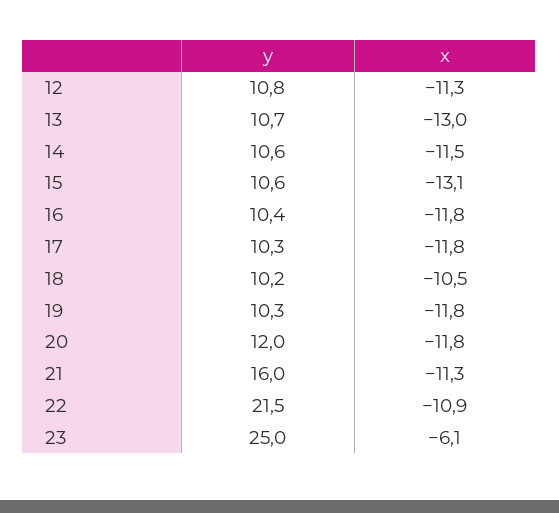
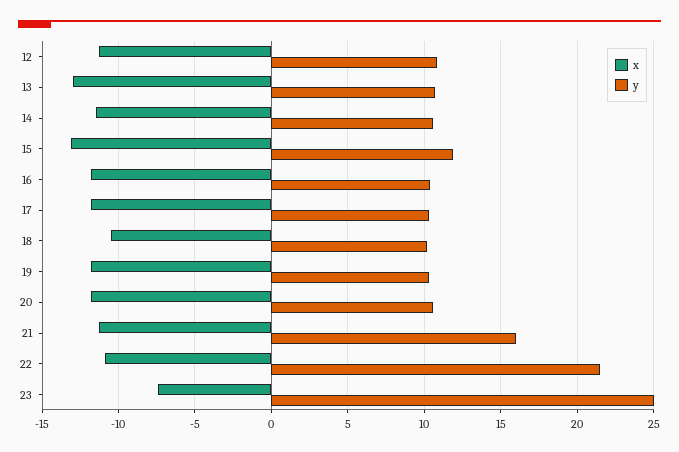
  {
    "y": {
      "12": 10.8,
      "13": 10.7,
      "14": 10.6,
-     "15": 10.6,
+     "15": 12,
      "16": 10.4,
      "17": 10.3,
      "18": 10.2,
      "19": 10.3,
-     "20": 12,
+     "20": 10.5,
      "21": 16,
      "22": 21.5,
      "23": 25
    },
    "x": {
      "12": -11.3,
      "13": -13,
      "14": -11.5,
      "15": -13.1,
      "16": -11.8,
      "17": -11.8,
      "18": -10.5,
      "19": -11.8,
      "20": -11.8,
      "21": -11.3,
      "22": -10.9,
-     "23": -6.1
+     "23": -7.5
    }
  }

